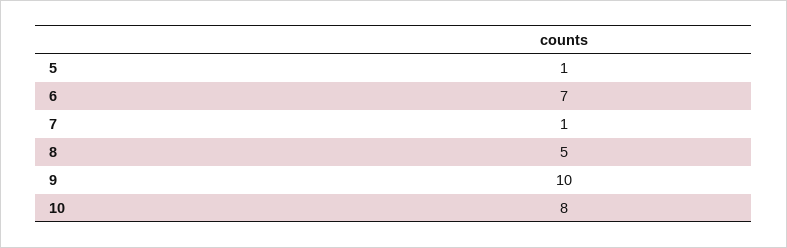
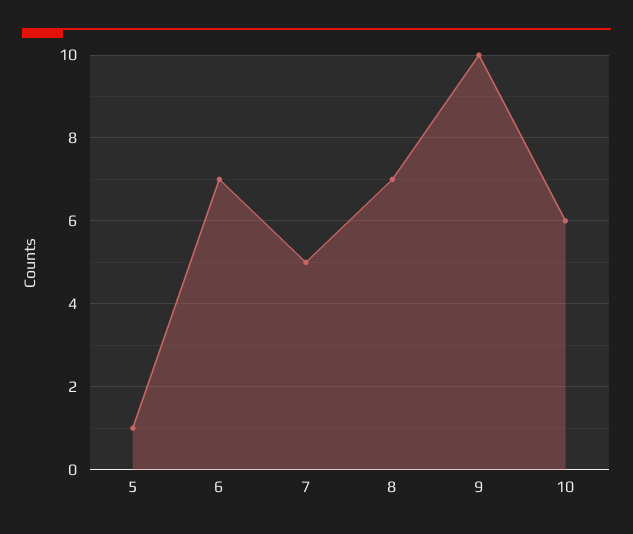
  {
    "5": 1,
    "6": 7,
-   "7": 1,
+   "7": 5,
-   "8": 5,
+   "8": 7,
    "9": 10,
-   "10": 8
+   "10": 6
  }

